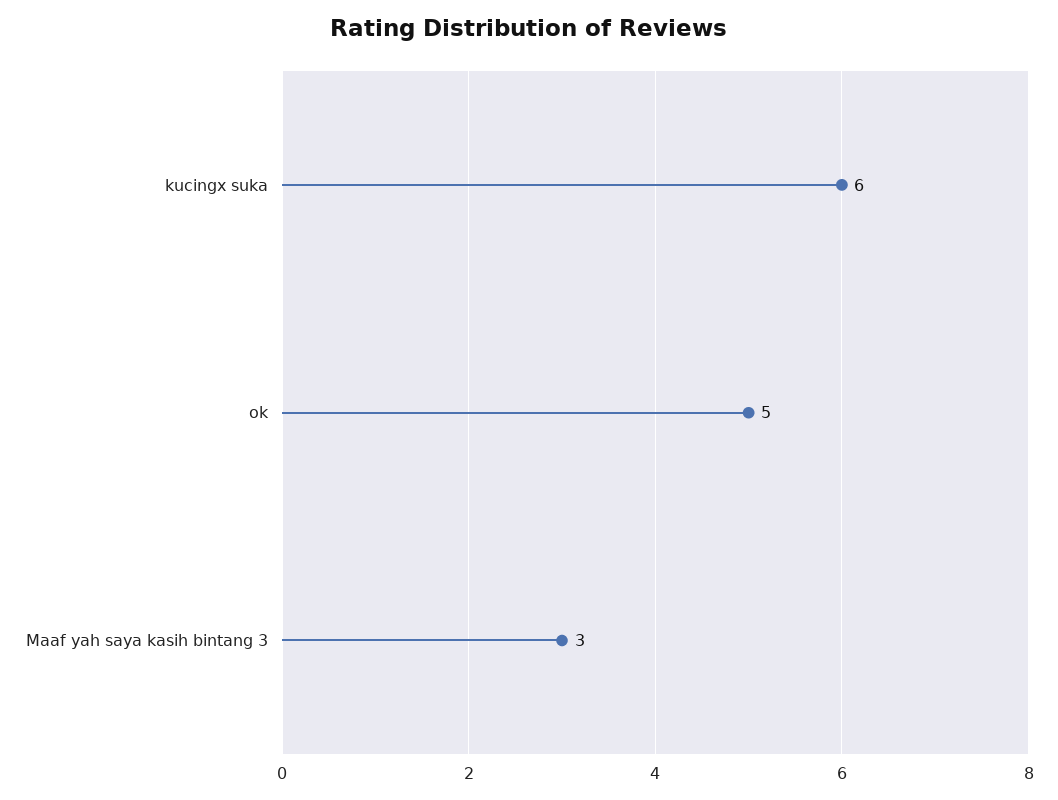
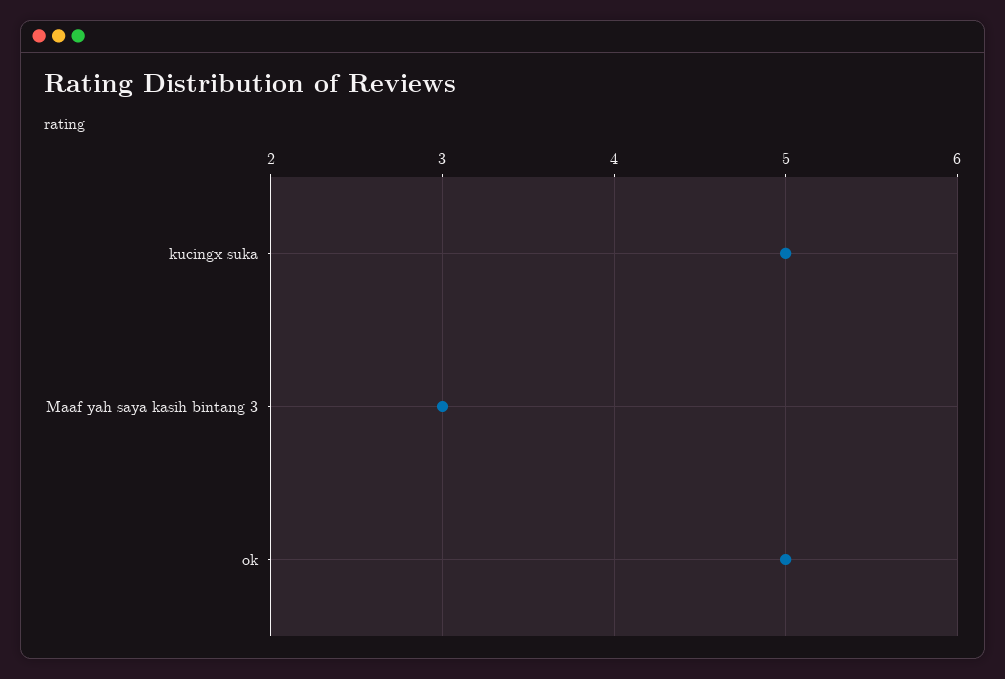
  {
-   "kucingx suka": 6,
+   "kucingx suka": 5,
    "ok": 5,
    "Maaf yah saya kasih bintang 3": 3
  }

